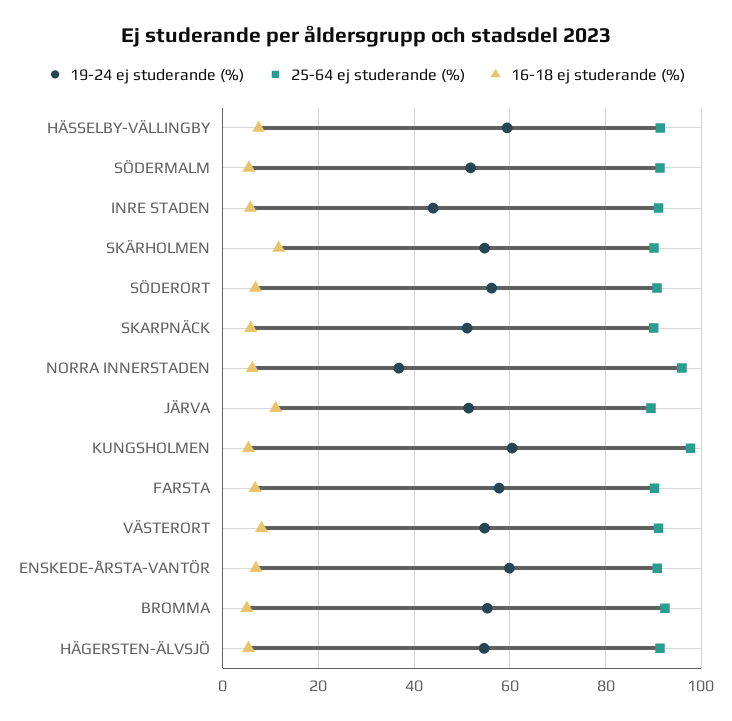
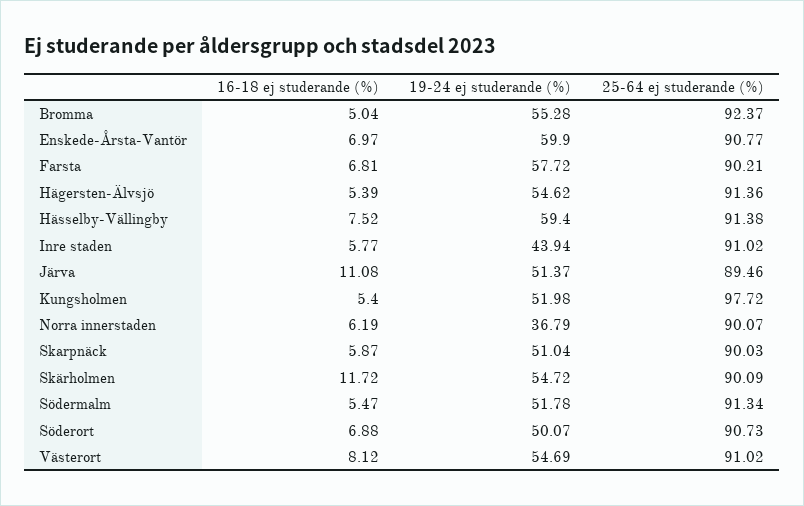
  {
    "19-24 ej studerande (%)": {
      "HÄSSELBY-VÄLLINGBY": 59.4,
      "SÖDERMALM": 51.78,
      "INRE STADEN": 43.94,
      "SKÄRHOLMEN": 54.72,
-     "SÖDERORT": 56,
+     "SÖDERORT": 50.07,
      "SKARPNÄCK": 51.04,
      "NORRA INNERSTADEN": 36.79,
      "JÄRVA": 51.37,
-     "KUNGSHOLMEN": 60,
+     "KUNGSHOLMEN": 51.98,
      "FARSTA": 57.72,
      "VÄSTERORT": 54.69,
      "ENSKEDE-ÅRSTA-VANTÖR": 59.9,
      "BROMMA": 55.28,
      "HÄGERSTEN-ÄLVSJÖ": 54.62
    },
    "25-64 ej studerande (%)": {
      "HÄSSELBY-VÄLLINGBY": 91.38,
      "SÖDERMALM": 91.34,
      "INRE STADEN": 91.02,
      "SKÄRHOLMEN": 90.09,
      "SÖDERORT": 90.73,
      "SKARPNÄCK": 90.03,
-     "NORRA INNERSTADEN": 96,
+     "NORRA INNERSTADEN": 90.07,
      "JÄRVA": 89.46,
      "KUNGSHOLMEN": 97.72,
      "FARSTA": 90.21,
      "VÄSTERORT": 91.02,
      "ENSKEDE-ÅRSTA-VANTÖR": 90.77,
      "BROMMA": 92.37,
      "HÄGERSTEN-ÄLVSJÖ": 91.36
    },
    "16-18 ej studerande (%)": {
      "HÄSSELBY-VÄLLINGBY": 7.52,
      "SÖDERMALM": 5.47,
      "INRE STADEN": 5.77,
      "SKÄRHOLMEN": 11.72,
      "SÖDERORT": 6.88,
      "SKARPNÄCK": 5.87,
      "NORRA INNERSTADEN": 6.19,
      "JÄRVA": 11.08,
      "KUNGSHOLMEN": 5.4,
      "FARSTA": 6.81,
      "VÄSTERORT": 8.12,
      "ENSKEDE-ÅRSTA-VANTÖR": 6.97,
      "BROMMA": 5.04,
      "HÄGERSTEN-ÄLVSJÖ": 5.39
    }
  }

